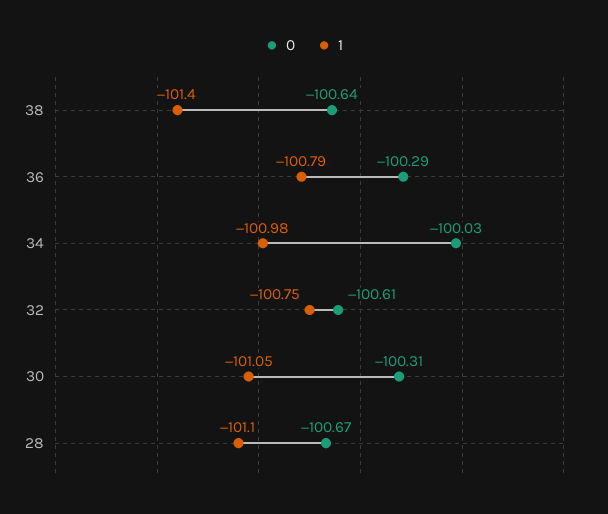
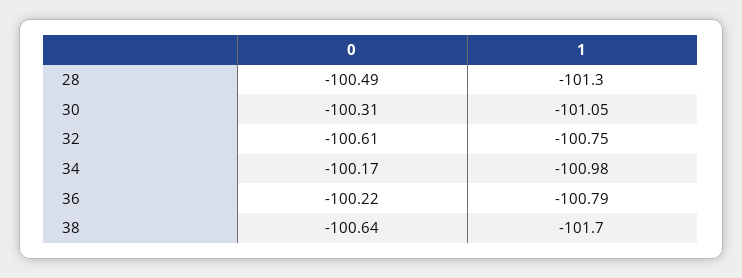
  {
    "0": {
      "38": -100.64,
-     "36": -100.29,
+     "36": -100.22,
-     "34": -100.03,
+     "34": -100.17,
      "32": -100.61,
      "30": -100.31,
-     "28": -100.67
+     "28": -100.49
    },
    "1": {
-     "38": -101.4,
+     "38": -101.7,
      "36": -100.79,
      "34": -100.98,
      "32": -100.75,
      "30": -101.05,
-     "28": -101.1
+     "28": -101.3
    }
  }

